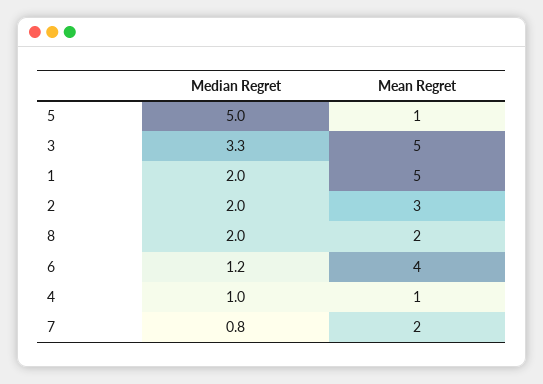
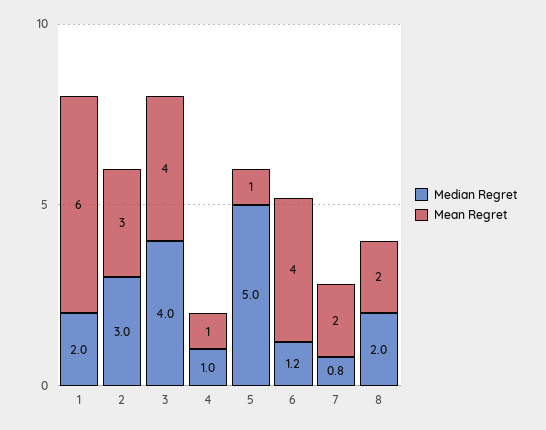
  {
    "Median Regret": {
      "5": 5,
-     "3": 3.3,
+     "3": 4,
      "1": 2,
-     "2": 2,
+     "2": 3,
      "8": 2,
      "6": 1.2,
      "4": 1,
      "7": 0.8
    },
    "Mean Regret": {
      "5": 1,
-     "3": 5,
+     "3": 4,
-     "1": 5,
+     "1": 6,
      "2": 3,
      "8": 2,
      "6": 4,
      "4": 1,
      "7": 2
    }
  }

